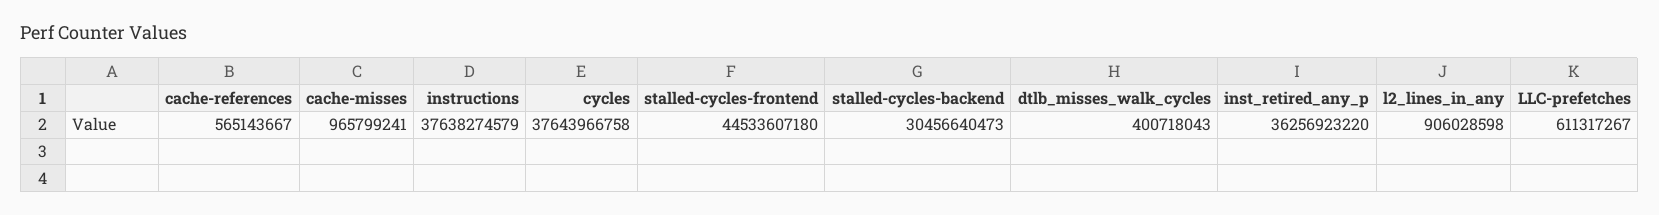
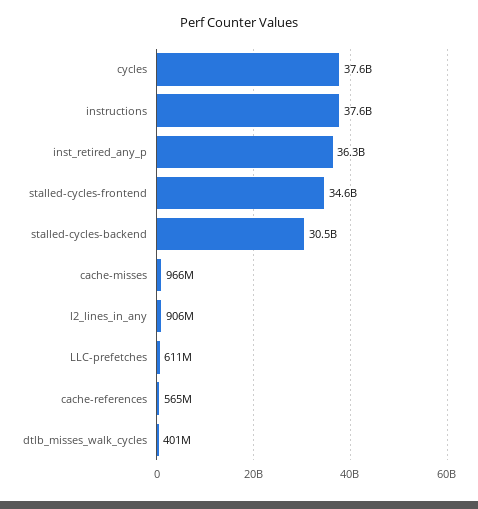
  {
    "cache-references": 565143667,
    "cache-misses": 965799241,
    "instructions": 37638274579,
    "cycles": 37643966758,
-   "stalled-cycles-frontend": 44533607180,
+   "stalled-cycles-frontend": 34600000000,
    "stalled-cycles-backend": 30456640473,
    "dtlb_misses_walk_cycles": 400718043,
    "inst_retired_any_p": 36256923220,
    "l2_lines_in_any": 906028598,
    "LLC-prefetches": 611317267
  }

